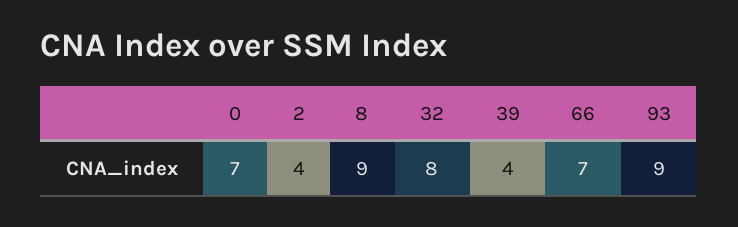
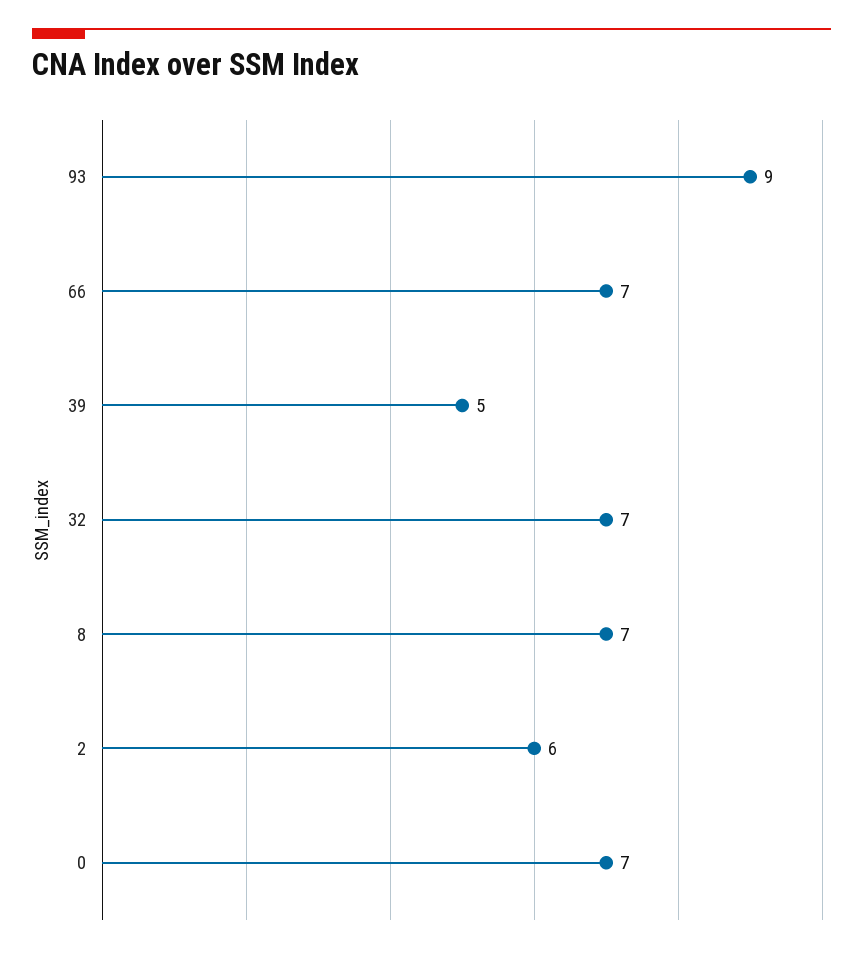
  {
    "0": 7,
-   "2": 4,
+   "2": 6,
-   "8": 9,
+   "8": 7,
-   "32": 8,
+   "32": 7,
-   "39": 4,
+   "39": 5,
    "66": 7,
    "93": 9
  }

